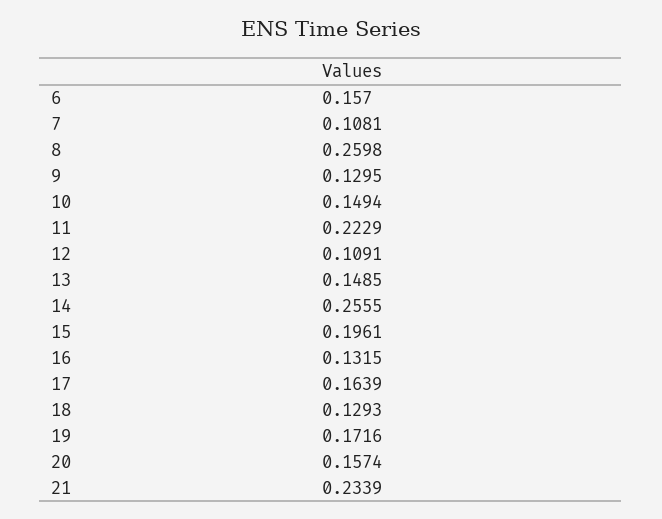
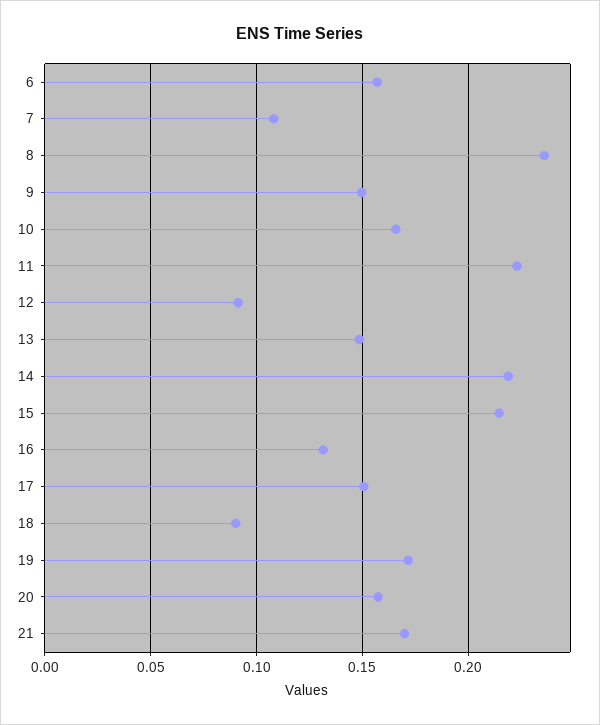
  {
    "6": 0.157,
    "7": 0.1081,
-   "8": 0.2598,
+   "8": 0.235,
-   "9": 0.1295,
+   "9": 0.15,
-   "10": 0.1494,
+   "10": 0.165,
    "11": 0.2229,
-   "12": 0.1091,
+   "12": 0.09,
    "13": 0.1485,
-   "14": 0.2555,
+   "14": 0.22,
-   "15": 0.1961,
+   "15": 0.215,
    "16": 0.1315,
-   "17": 0.1639,
+   "17": 0.15,
-   "18": 0.1293,
+   "18": 0.09,
    "19": 0.1716,
    "20": 0.1574,
-   "21": 0.2339
+   "21": 0.17
  }

